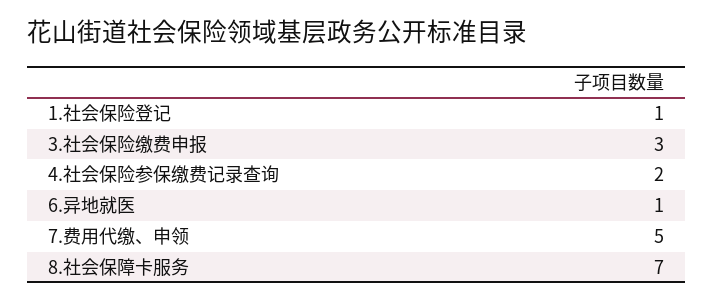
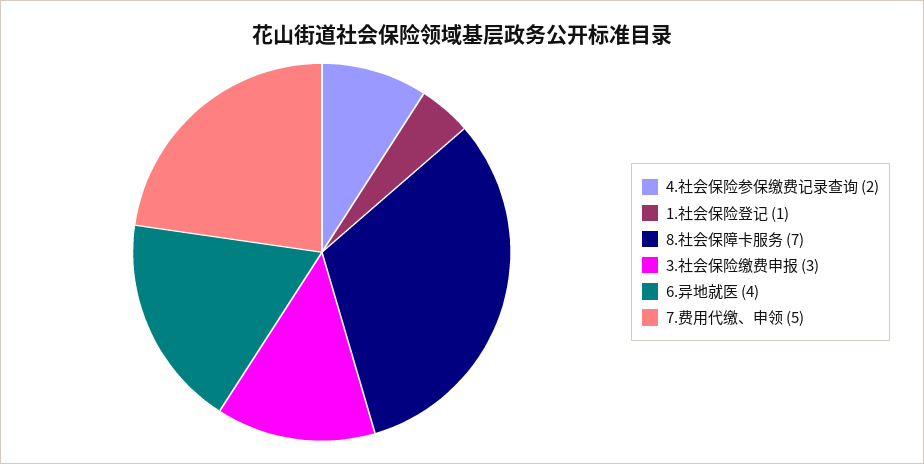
  {
    "1.社会保险登记": 1,
    "3.社会保险缴费申报": 3,
    "4.社会保险参保缴费记录查询": 2,
-   "6.异地就医": 1,
+   "6.异地就医": 4,
    "7.费用代缴、申领": 5,
    "8.社会保障卡服务": 7
  }

